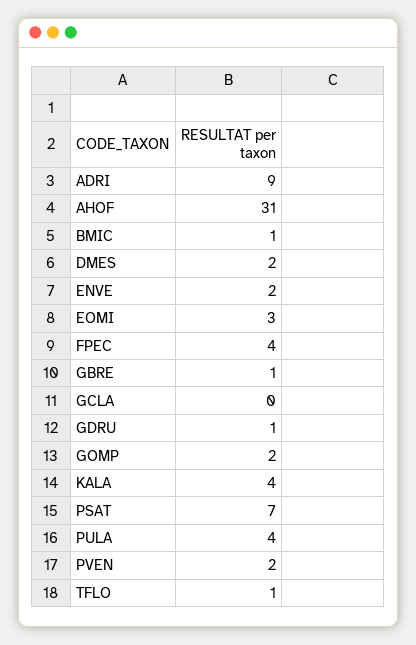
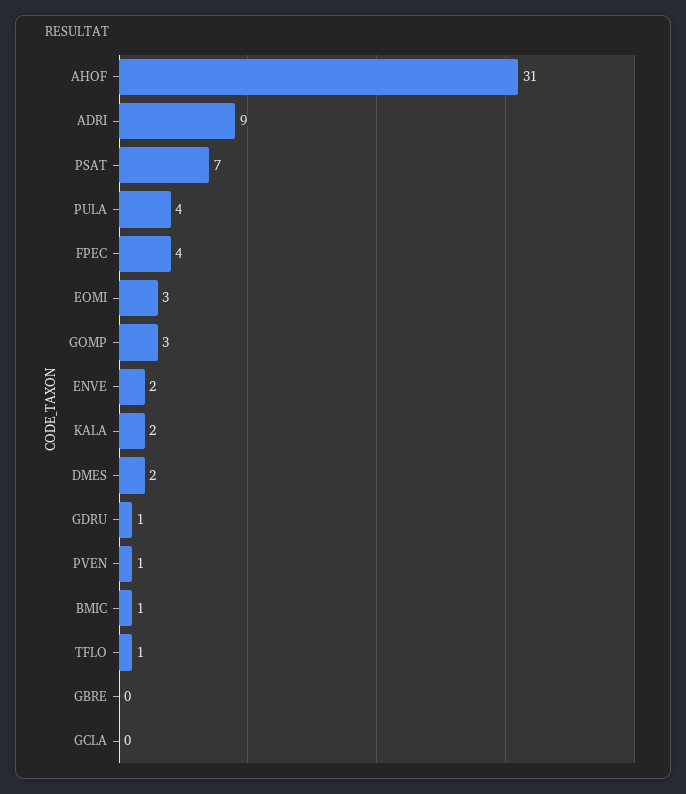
  {
    "ADRI": 9,
    "AHOF": 31,
    "BMIC": 1,
    "DMES": 2,
    "ENVE": 2,
    "EOMI": 3,
    "FPEC": 4,
-   "GBRE": 1,
+   "GBRE": 0,
    "GCLA": 0,
    "GDRU": 1,
-   "GOMP": 2,
+   "GOMP": 3,
-   "KALA": 4,
+   "KALA": 2,
    "PSAT": 7,
    "PULA": 4,
-   "PVEN": 2,
+   "PVEN": 1,
    "TFLO": 1
  }

